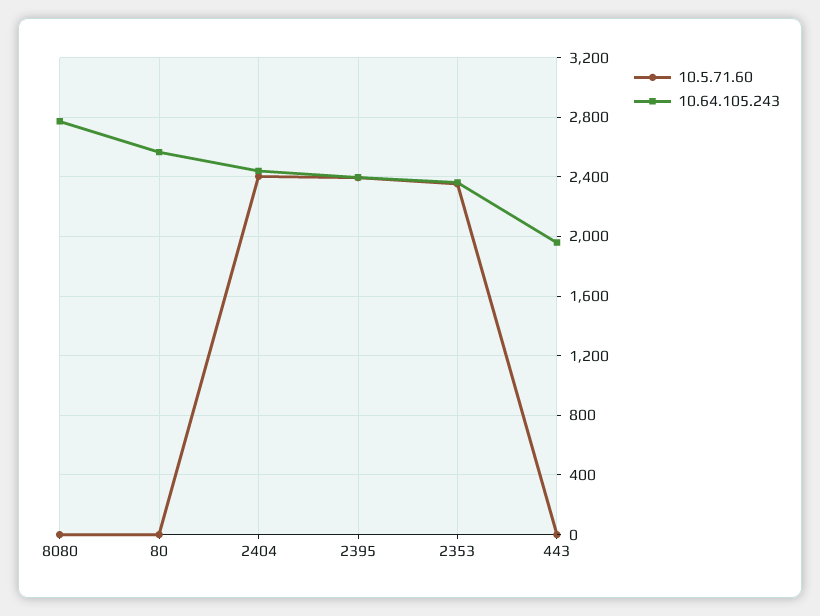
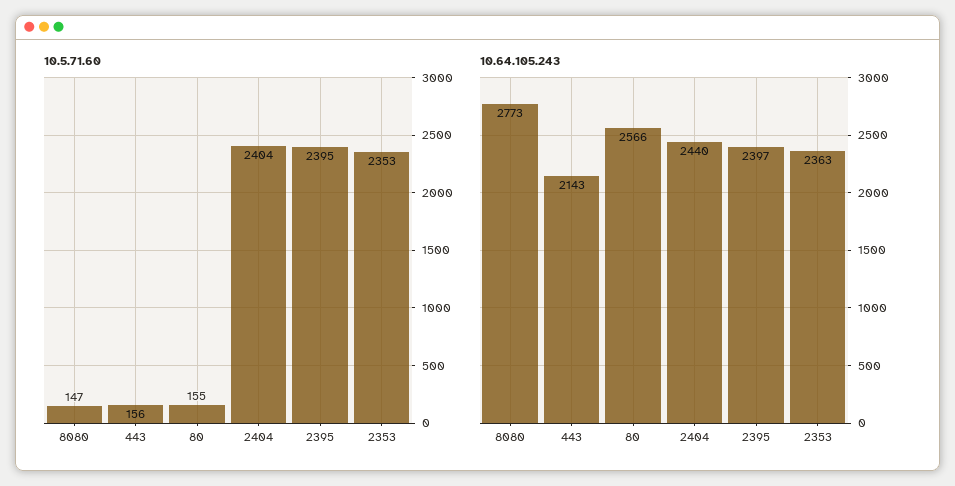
  {
    "10.5.71.60": {
-     "8080": 0,
+     "8080": 147,
-     "80": 0,
+     "80": 155,
      "2404": 2404,
      "2395": 2395,
      "2353": 2353,
-     "443": 0
+     "443": 156
    },
    "10.64.105.243": {
      "8080": 2773,
      "80": 2566,
      "2404": 2440,
      "2395": 2397,
      "2353": 2363,
-     "443": 1950
+     "443": 2143
    }
  }

